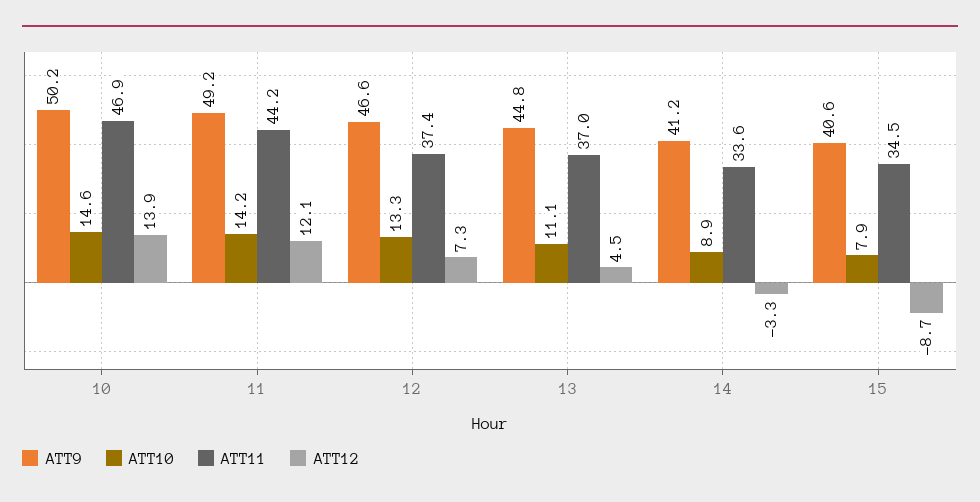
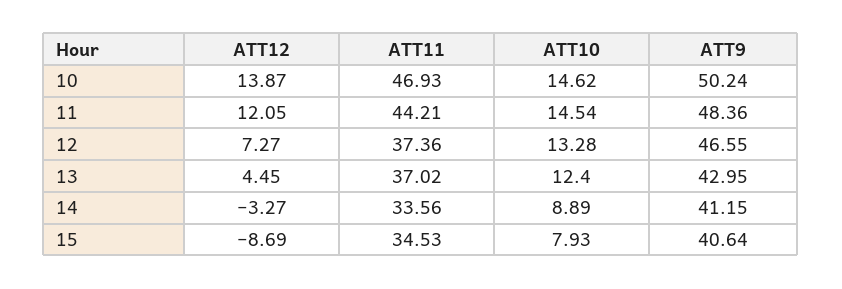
  {
    "ATT9": {
      "10": 50.24,
-     "11": 49.2,
+     "11": 48.36,
      "12": 46.55,
-     "13": 44.8,
+     "13": 42.95,
      "14": 41.15,
      "15": 40.64
    },
    "ATT10": {
      "10": 14.62,
-     "11": 14.2,
+     "11": 14.54,
      "12": 13.28,
-     "13": 11.1,
+     "13": 12.4,
      "14": 8.89,
      "15": 7.93
    },
    "ATT11": {
      "10": 46.93,
      "11": 44.21,
      "12": 37.36,
      "13": 37.02,
      "14": 33.56,
      "15": 34.53
    },
    "ATT12": {
      "10": 13.87,
      "11": 12.05,
      "12": 7.27,
      "13": 4.45,
      "14": -3.27,
      "15": -8.69
    }
  }

